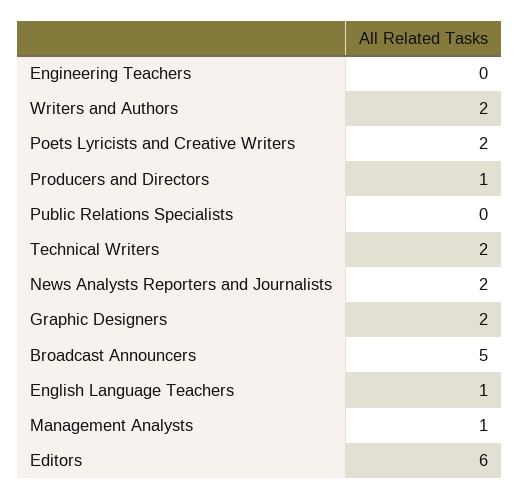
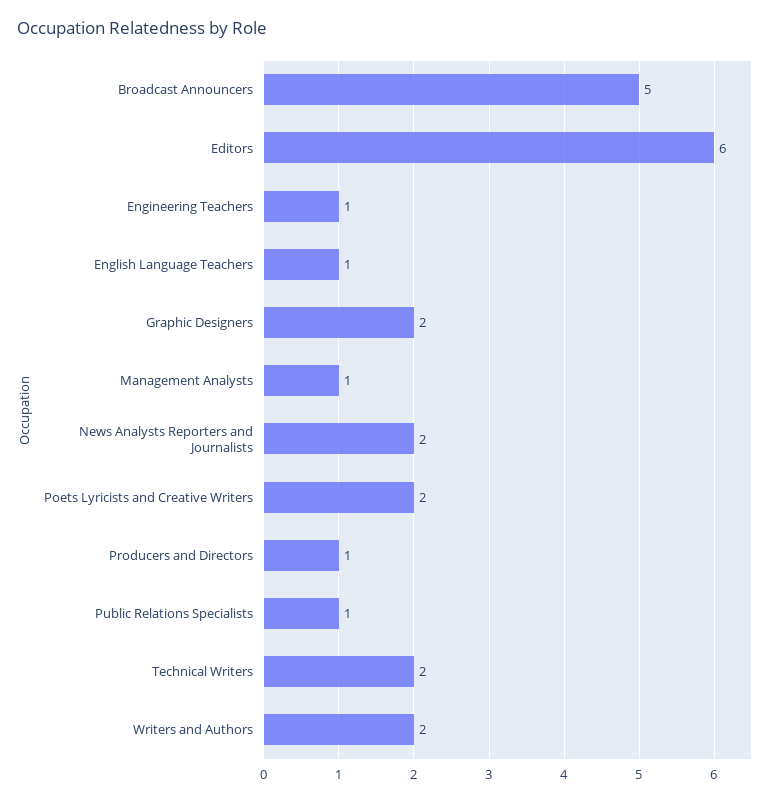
  {
-   "Engineering Teachers": 0,
+   "Engineering Teachers": 1,
    "Writers and Authors": 2,
    "Poets Lyricists and Creative Writers": 2,
    "Producers and Directors": 1,
-   "Public Relations Specialists": 0,
+   "Public Relations Specialists": 1,
    "Technical Writers": 2,
    "News Analysts Reporters and Journalists": 2,
    "Graphic Designers": 2,
    "Broadcast Announcers": 5,
    "English Language Teachers": 1,
    "Management Analysts": 1,
    "Editors": 6
  }

